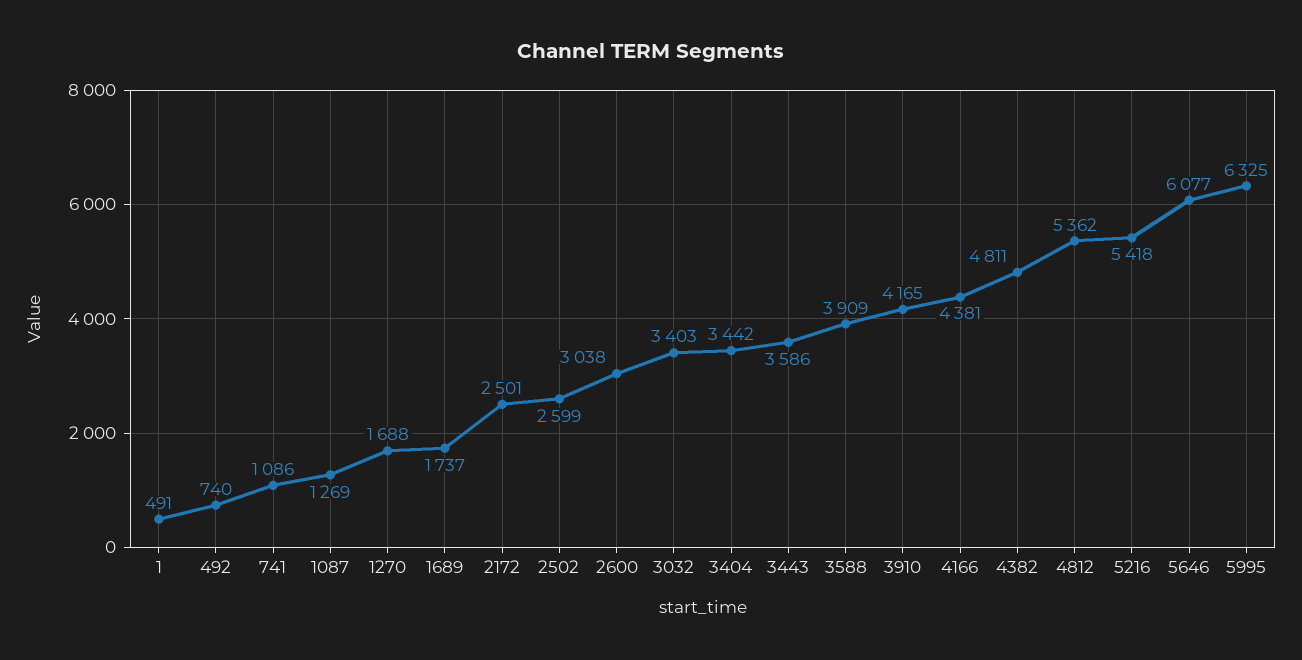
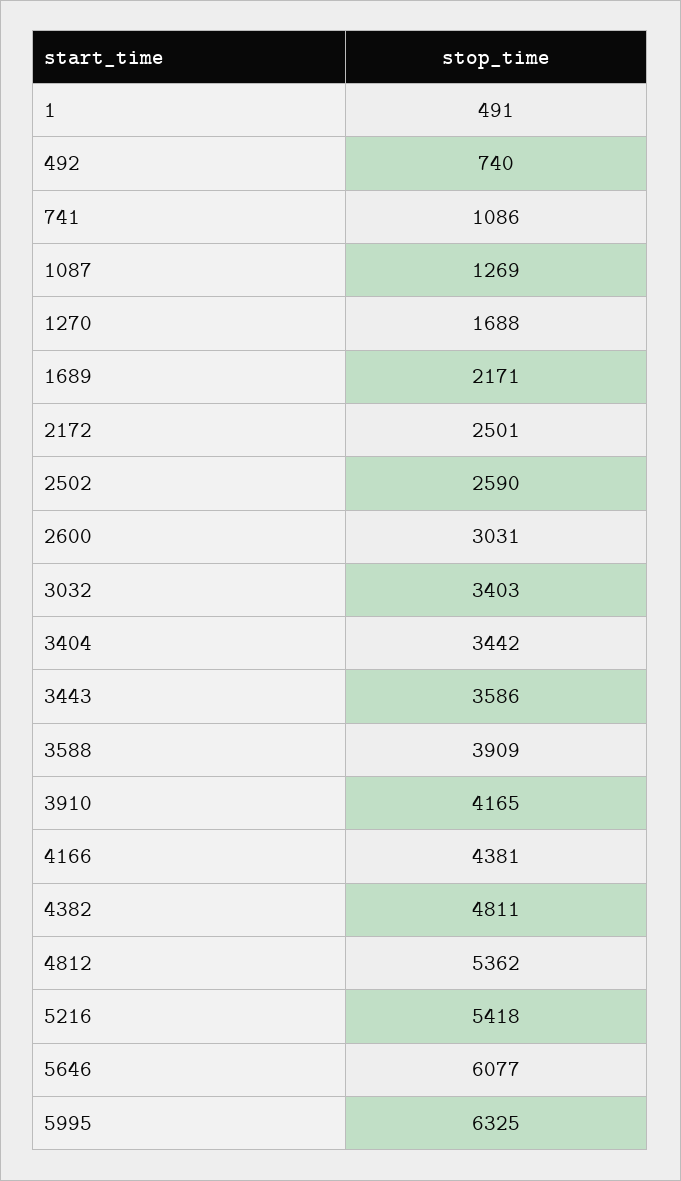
  {
    "1": 491,
    "492": 740,
    "741": 1086,
    "1087": 1269,
    "1270": 1688,
-   "1689": 1737,
+   "1689": 2171,
    "2172": 2501,
-   "2502": 2599,
+   "2502": 2590,
-   "2600": 3038,
+   "2600": 3031,
    "3032": 3403,
    "3404": 3442,
    "3443": 3586,
    "3588": 3909,
    "3910": 4165,
    "4166": 4381,
    "4382": 4811,
    "4812": 5362,
    "5216": 5418,
    "5646": 6077,
    "5995": 6325
  }

